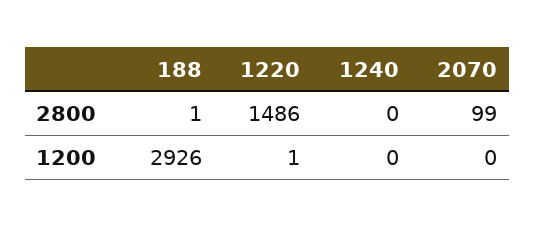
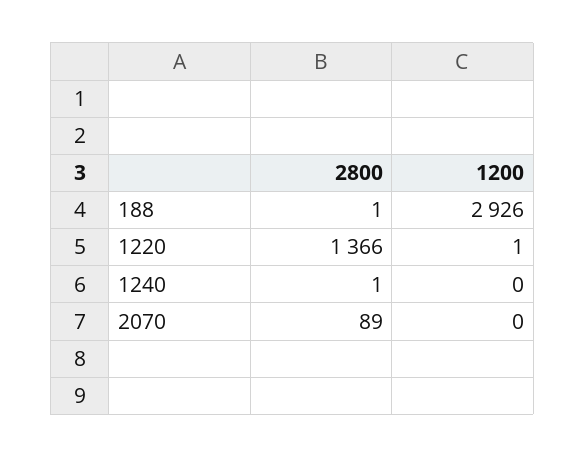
  {
    "188": {
      "2800": 1,
      "1200": 2926
    },
    "1220": {
-     "2800": 1486,
+     "2800": 1366,
      "1200": 1
    },
    "1240": {
-     "2800": 0,
+     "2800": 1,
      "1200": 0
    },
    "2070": {
-     "2800": 99,
+     "2800": 89,
      "1200": 0
    }
  }

